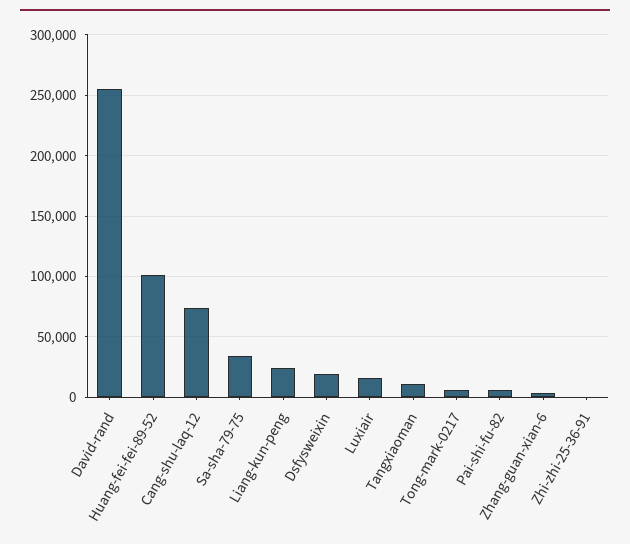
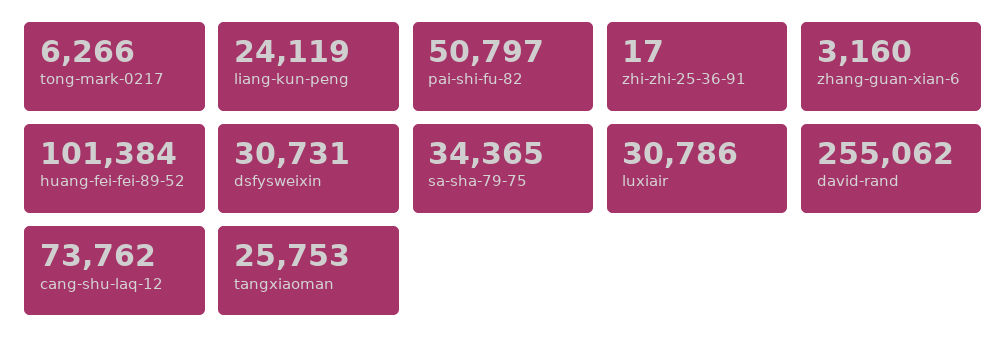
  {
    "David-rand": 255062,
    "Huang-fei-fei-89-52": 101384,
    "Cang-shu-laq-12": 73762,
    "Sa-sha-79-75": 34365,
    "Liang-kun-peng": 24119,
-   "Dsfysweixin": 20000,
+   "Dsfysweixin": 30731,
-   "Luxiair": 15000,
+   "Luxiair": 30786,
-   "Tangxiaoman": 10000,
+   "Tangxiaoman": 25753,
    "Tong-mark-0217": 6266,
-   "Pai-shi-fu-82": 5000,
+   "Pai-shi-fu-82": 50797,
    "Zhang-guan-xian-6": 3160,
    "Zhi-zhi-25-36-91": 17
  }

